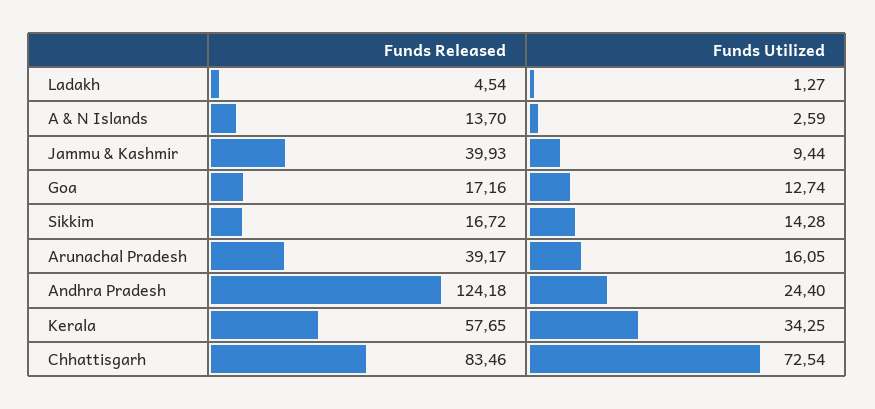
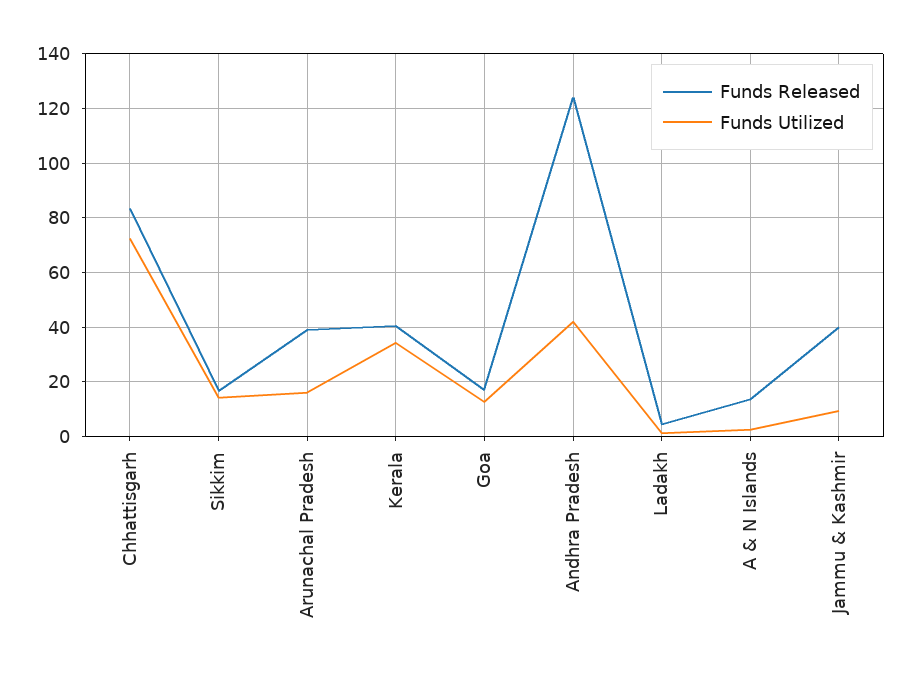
  {
    "Funds Released": {
      "Ladakh": 4.54,
      "A & N Islands": 13.7,
      "Jammu & Kashmir": 39.93,
      "Goa": 17.16,
      "Sikkim": 16.72,
      "Arunachal Pradesh": 39.17,
      "Andhra Pradesh": 124.18,
-     "Kerala": 57.65,
+     "Kerala": 40,
      "Chhattisgarh": 83.46
    },
    "Funds Utilized": {
      "Ladakh": 1.27,
      "A & N Islands": 2.59,
      "Jammu & Kashmir": 9.44,
      "Goa": 12.74,
      "Sikkim": 14.28,
      "Arunachal Pradesh": 16.05,
-     "Andhra Pradesh": 24.4,
+     "Andhra Pradesh": 42.5,
      "Kerala": 34.25,
      "Chhattisgarh": 72.54
    }
  }

